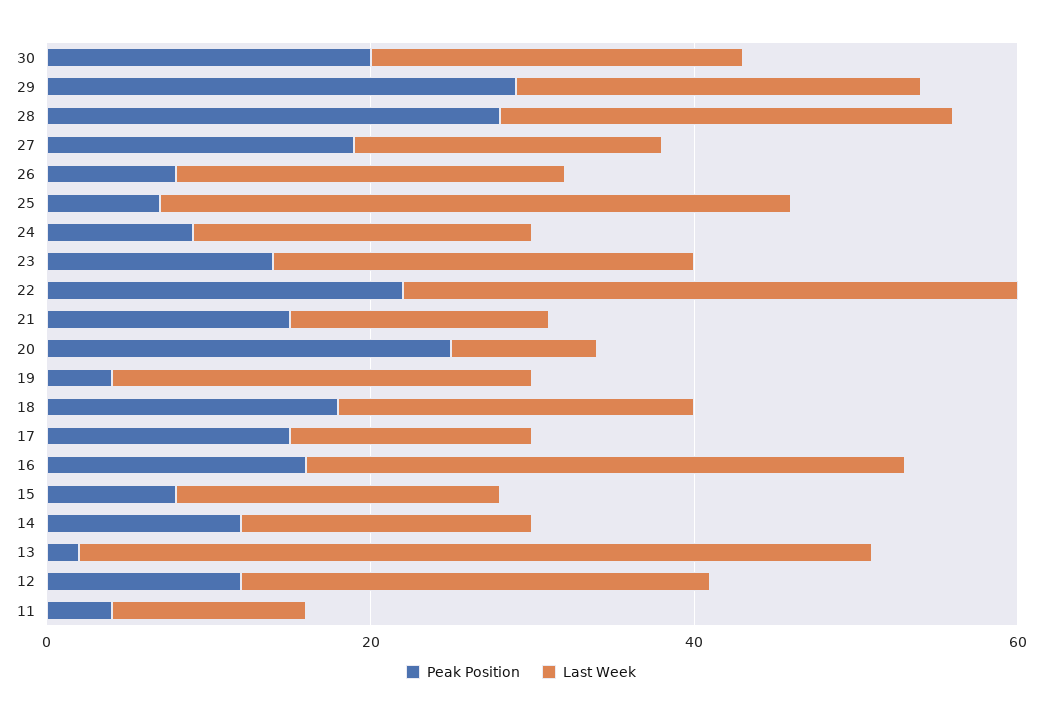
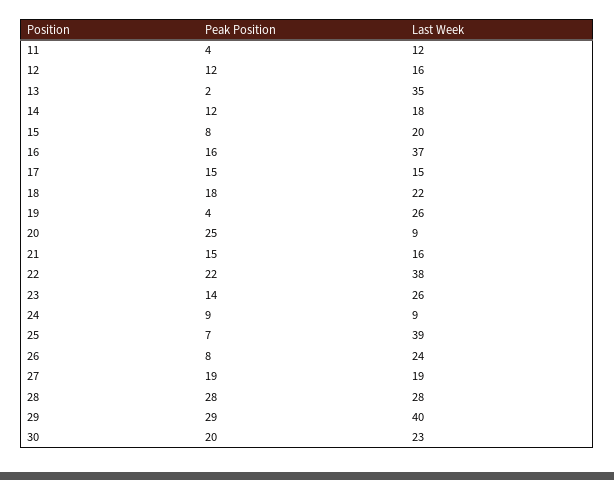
  {
    "Peak Position": {
      "30": 20,
      "29": 29,
      "28": 28,
      "27": 19,
      "26": 8,
      "25": 7,
      "24": 9,
      "23": 14,
      "22": 22,
      "21": 15,
      "20": 25,
      "19": 4,
      "18": 18,
      "17": 15,
      "16": 16,
      "15": 8,
      "14": 12,
      "13": 2,
      "12": 12,
      "11": 4
    },
    "Last Week": {
      "30": 23,
-     "29": 25,
+     "29": 40,
      "28": 28,
      "27": 19,
      "26": 24,
      "25": 39,
-     "24": 20,
+     "24": 9,
      "23": 26,
      "22": 38,
      "21": 16,
      "20": 9,
      "19": 26,
      "18": 22,
      "17": 15,
      "16": 37,
      "15": 20,
      "14": 18,
-     "13": 50,
+     "13": 35,
-     "12": 30,
+     "12": 16,
      "11": 12
    }
  }

